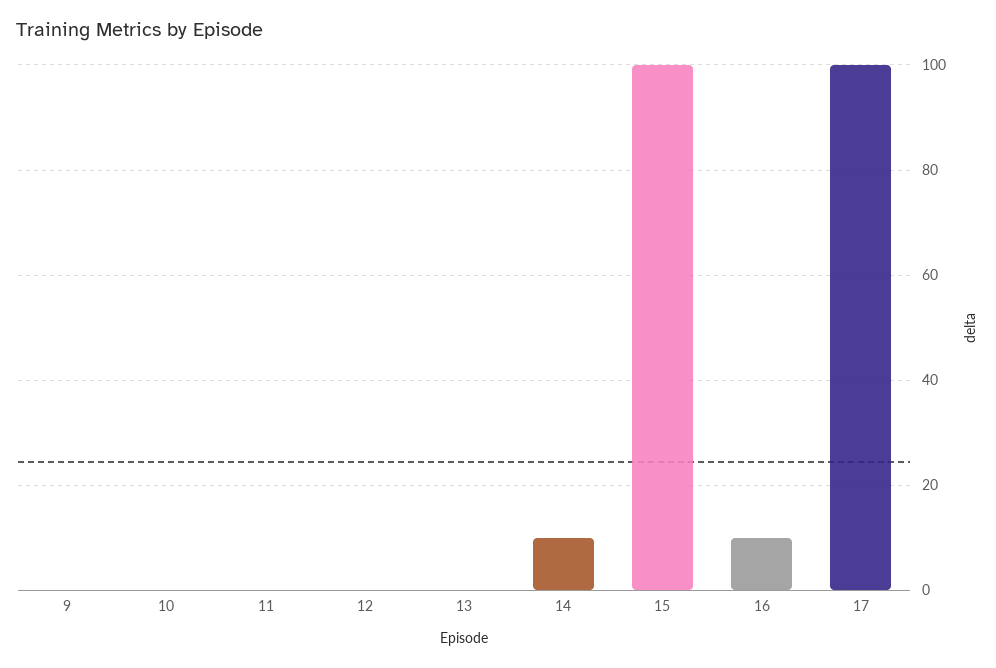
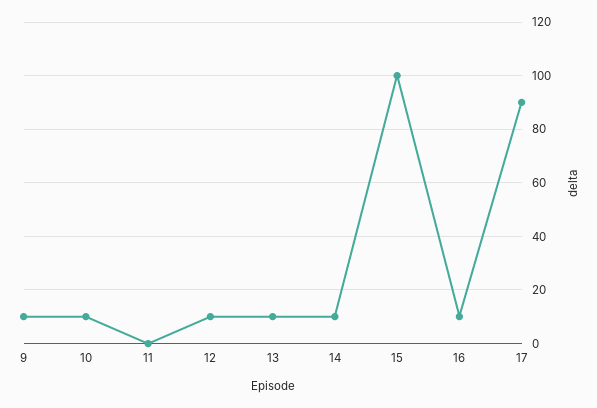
  {
-   "9": 0,
+   "9": 10,
-   "10": 0,
+   "10": 10,
    "11": 0,
-   "12": 0,
+   "12": 10,
-   "13": 0,
+   "13": 10,
    "14": 10,
    "15": 100,
    "16": 10,
-   "17": 100
+   "17": 90
  }

